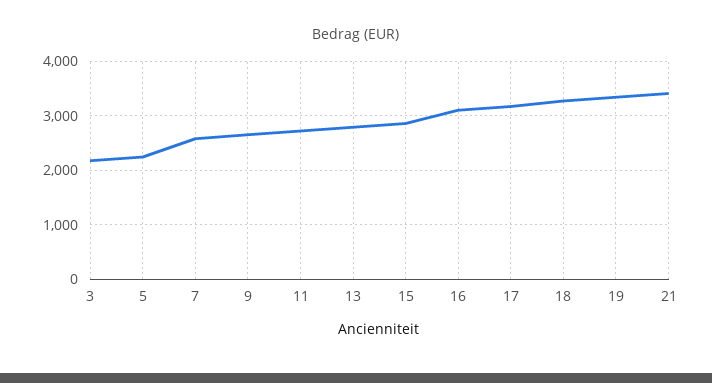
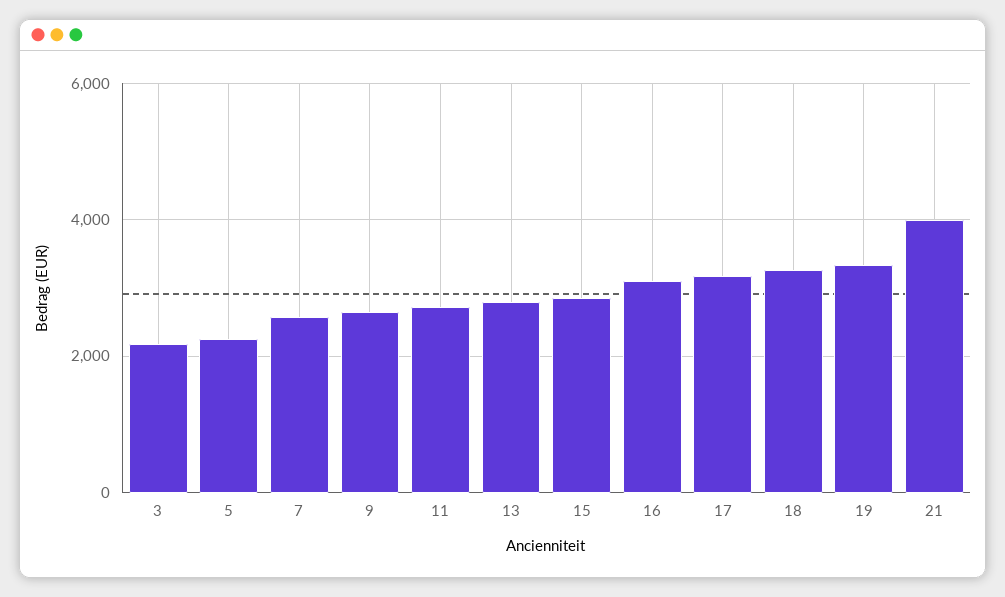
  {
    "3": 2200,
    "5": 2200,
    "7": 2600,
    "9": 2600,
    "11": 2800,
    "13": 2800,
    "15": 2800,
    "16": 3000,
    "17": 3200,
    "18": 3200,
    "19": 3400,
-   "21": 3400
+   "21": 4000
  }

